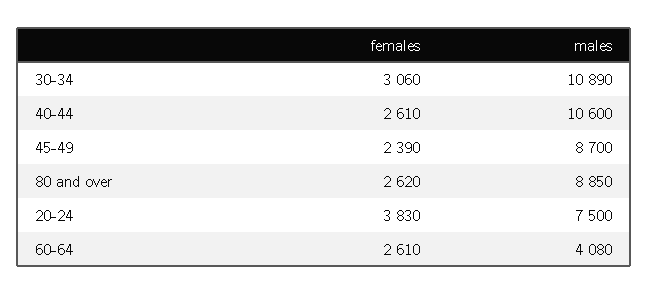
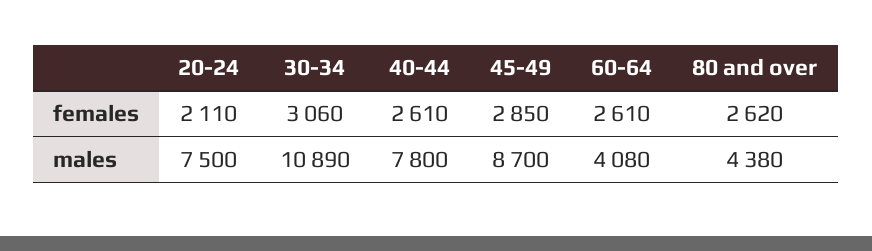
  {
    "females": {
      "30-34": 3060,
      "40-44": 2610,
-     "45-49": 2390,
+     "45-49": 2850,
      "80 and over": 2620,
-     "20-24": 3830,
+     "20-24": 2110,
      "60-64": 2610
    },
    "males": {
      "30-34": 10890,
-     "40-44": 10600,
+     "40-44": 7800,
      "45-49": 8700,
-     "80 and over": 8850,
+     "80 and over": 4380,
      "20-24": 7500,
      "60-64": 4080
    }
  }

